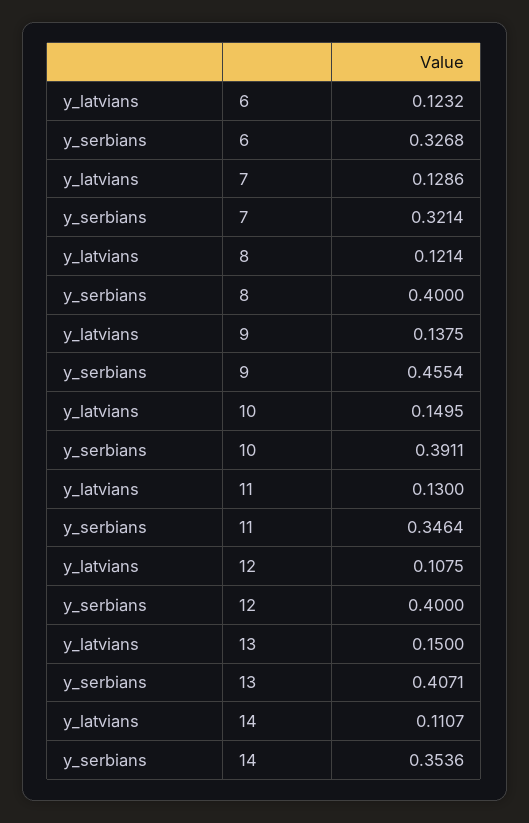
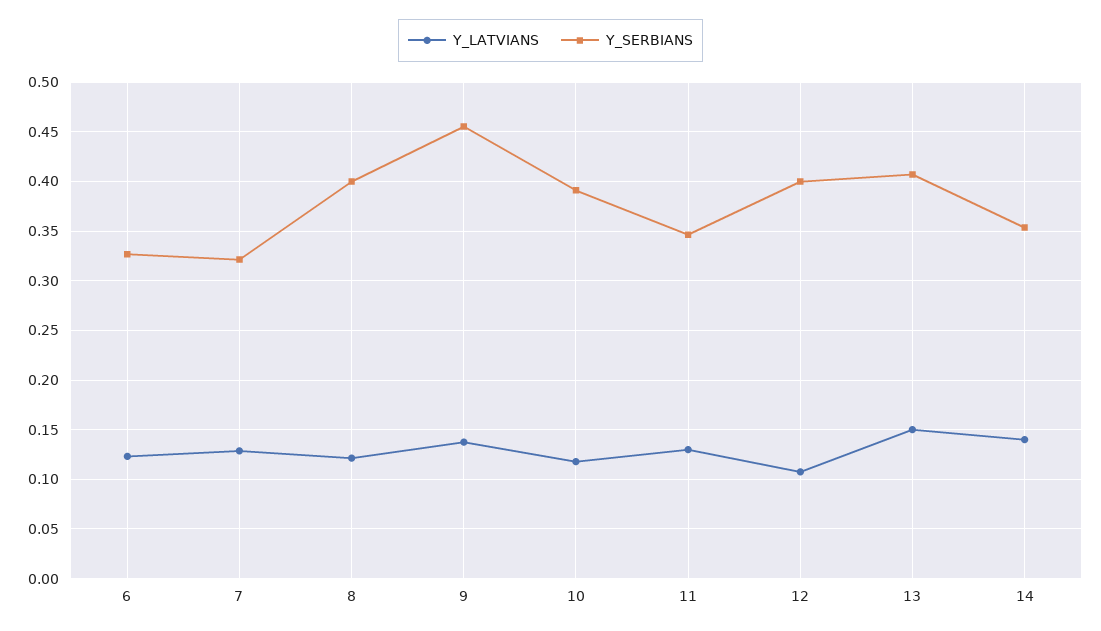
  {
    "y_latvians": {
      "6": 0.1232,
      "7": 0.1286,
      "8": 0.1214,
      "9": 0.1375,
-     "10": 0.1495,
+     "10": 0.12,
      "11": 0.13,
      "12": 0.1075,
      "13": 0.15,
-     "14": 0.1107
+     "14": 0.14
    },
    "y_serbians": {
      "6": 0.3268,
      "7": 0.3214,
      "8": 0.4,
      "9": 0.4554,
      "10": 0.3911,
      "11": 0.3464,
      "12": 0.4,
      "13": 0.4071,
      "14": 0.3536
    }
  }

